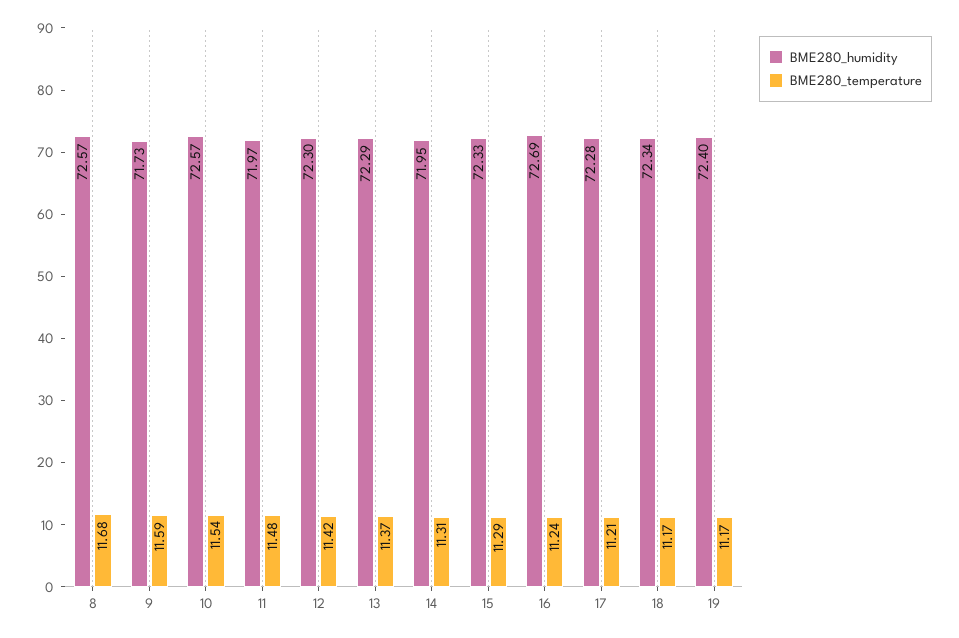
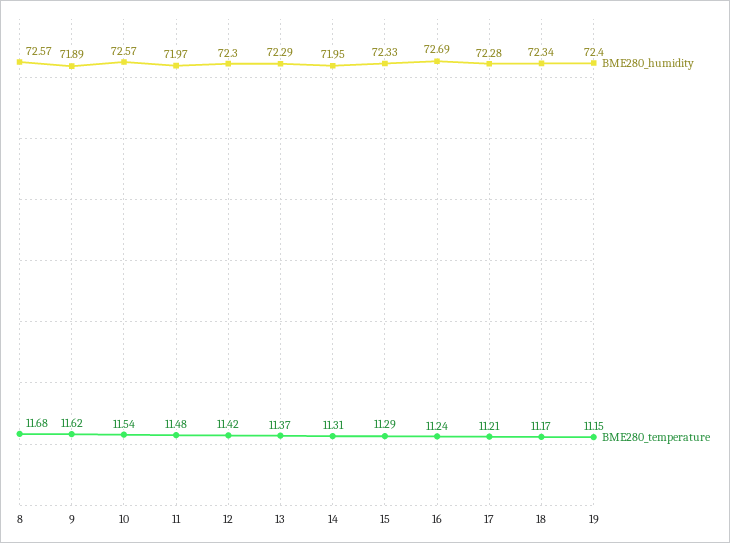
  {
    "BME280_humidity": {
      "8": 72.57,
-     "9": 71.73,
+     "9": 71.89,
      "10": 72.57,
      "11": 71.97,
      "12": 72.3,
      "13": 72.29,
      "14": 71.95,
      "15": 72.33,
      "16": 72.69,
      "17": 72.28,
      "18": 72.34,
      "19": 72.4
    },
    "BME280_temperature": {
      "8": 11.68,
-     "9": 11.59,
+     "9": 11.62,
      "10": 11.54,
      "11": 11.48,
      "12": 11.42,
      "13": 11.37,
      "14": 11.31,
      "15": 11.29,
      "16": 11.24,
      "17": 11.21,
      "18": 11.17,
-     "19": 11.17
+     "19": 11.15
    }
  }

